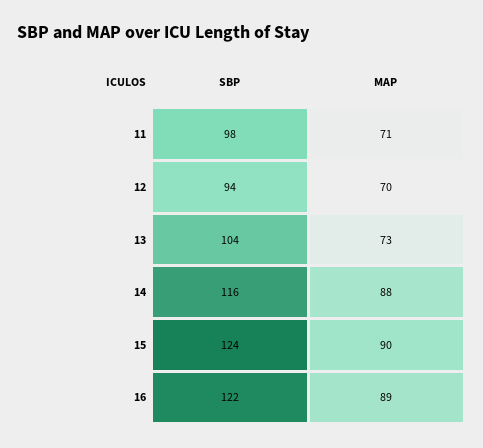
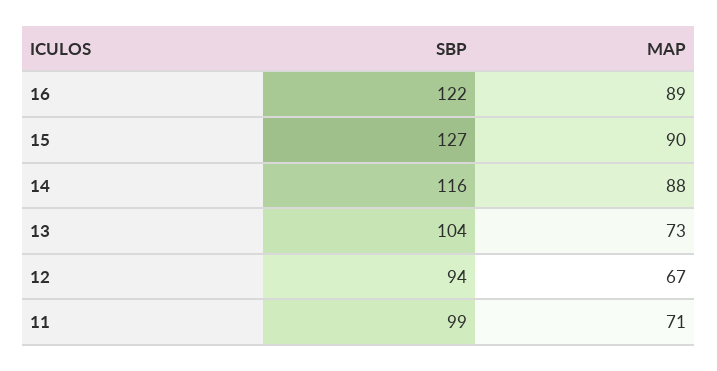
  {
    "SBP": {
-     "11": 98,
+     "11": 99,
      "12": 94,
      "13": 104,
      "14": 116,
-     "15": 124,
+     "15": 127,
      "16": 122
    },
    "MAP": {
      "11": 71,
-     "12": 70,
+     "12": 67,
      "13": 73,
      "14": 88,
      "15": 90,
      "16": 89
    }
  }

